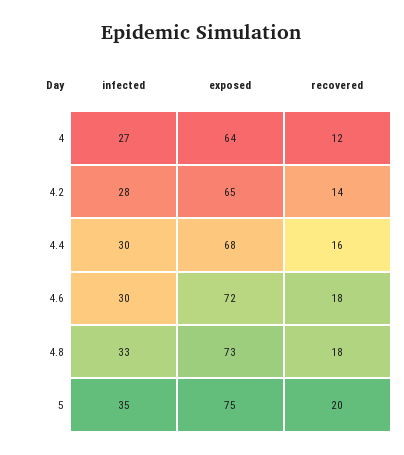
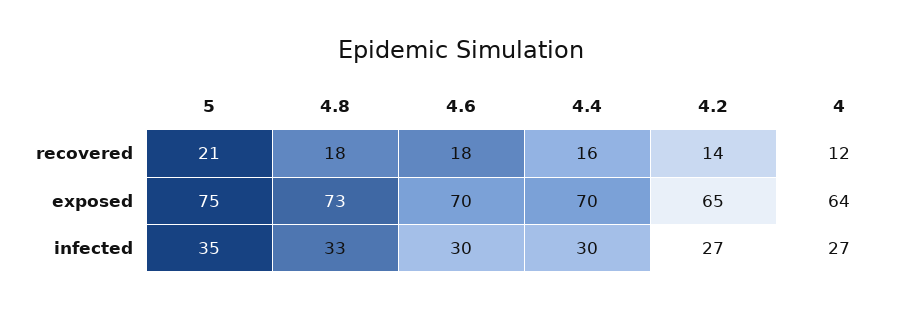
  {
    "infected": {
      "4": 27,
-     "4.2": 28,
+     "4.2": 27,
      "4.4": 30,
      "4.6": 30,
      "4.8": 33,
      "5": 35
    },
    "exposed": {
      "4": 64,
      "4.2": 65,
-     "4.4": 68,
+     "4.4": 70,
-     "4.6": 72,
+     "4.6": 70,
      "4.8": 73,
      "5": 75
    },
    "recovered": {
      "4": 12,
      "4.2": 14,
      "4.4": 16,
      "4.6": 18,
      "4.8": 18,
-     "5": 20
+     "5": 21
    }
  }

